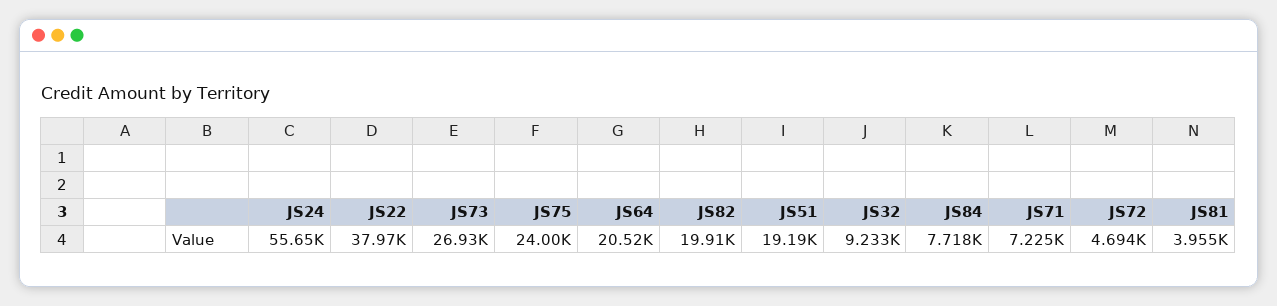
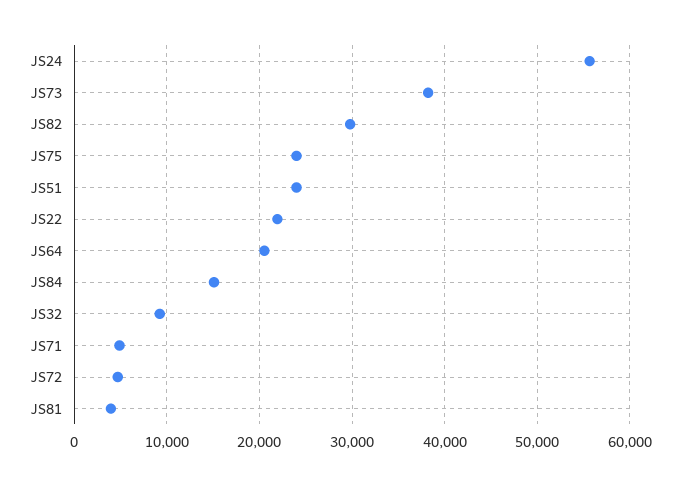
  {
    "JS24": 55650,
-   "JS22": 37970,
+   "JS22": 22000,
-   "JS73": 26930,
+   "JS73": 38000,
    "JS75": 24000,
    "JS64": 20520,
-   "JS82": 19910,
+   "JS82": 30000,
-   "JS51": 19190,
+   "JS51": 24000,
    "JS32": 9233,
-   "JS84": 7718,
+   "JS84": 15000,
-   "JS71": 7225,
+   "JS71": 5000,
    "JS72": 4694,
    "JS81": 3955
  }

